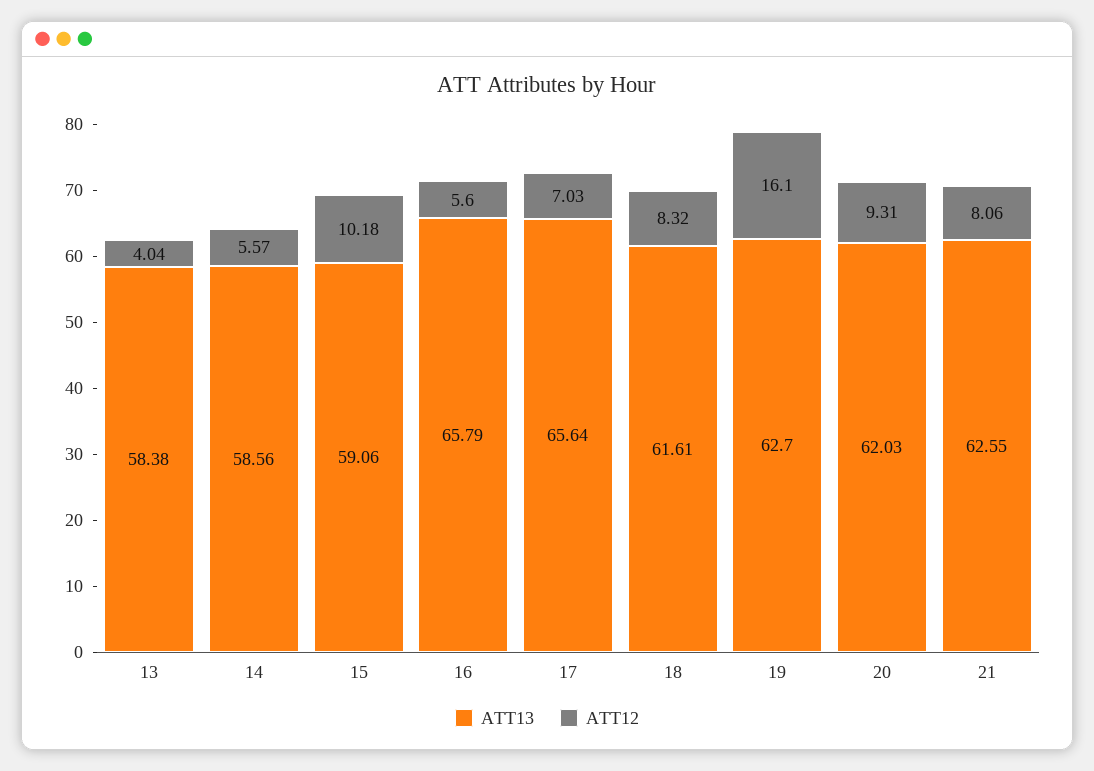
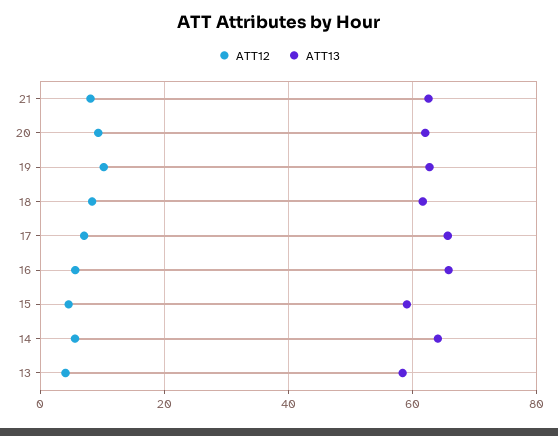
  {
    "ATT13": {
      "13": 58.38,
-     "14": 58.56,
+     "14": 64,
      "15": 59.06,
      "16": 65.79,
      "17": 65.64,
      "18": 61.61,
      "19": 62.7,
      "20": 62.03,
      "21": 62.55
    },
    "ATT12": {
      "13": 4.04,
      "14": 5.57,
-     "15": 10.18,
+     "15": 4,
      "16": 5.6,
      "17": 7.03,
      "18": 8.32,
-     "19": 16.1,
+     "19": 10,
      "20": 9.31,
      "21": 8.06
    }
  }

